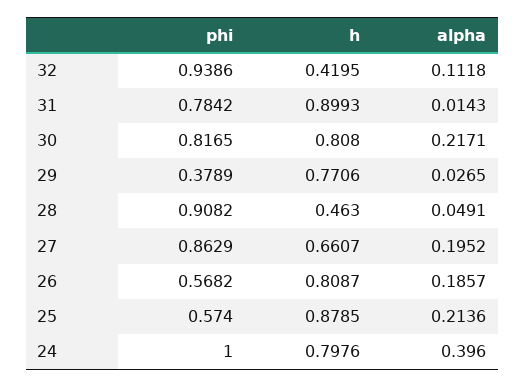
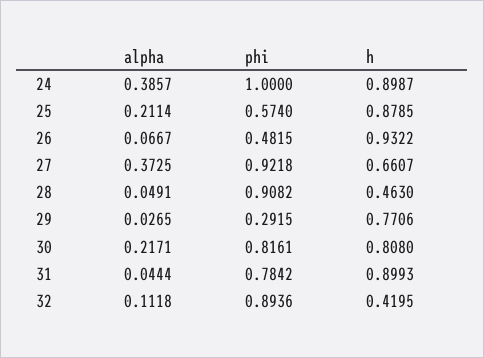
  {
    "phi": {
-     "32": 0.9386,
+     "32": 0.8936,
      "31": 0.7842,
-     "30": 0.8165,
+     "30": 0.8161,
-     "29": 0.3789,
+     "29": 0.2915,
      "28": 0.9082,
-     "27": 0.8629,
+     "27": 0.9218,
-     "26": 0.5682,
+     "26": 0.4815,
      "25": 0.574,
      "24": 1
    },
    "h": {
      "32": 0.4195,
      "31": 0.8993,
      "30": 0.808,
      "29": 0.7706,
      "28": 0.463,
      "27": 0.6607,
-     "26": 0.8087,
+     "26": 0.9322,
      "25": 0.8785,
-     "24": 0.7976
+     "24": 0.8987
    },
    "alpha": {
      "32": 0.1118,
-     "31": 0.0143,
+     "31": 0.0444,
      "30": 0.2171,
      "29": 0.0265,
      "28": 0.0491,
-     "27": 0.1952,
+     "27": 0.3725,
-     "26": 0.1857,
+     "26": 0.0667,
-     "25": 0.2136,
+     "25": 0.2114,
-     "24": 0.396
+     "24": 0.3857
    }
  }

